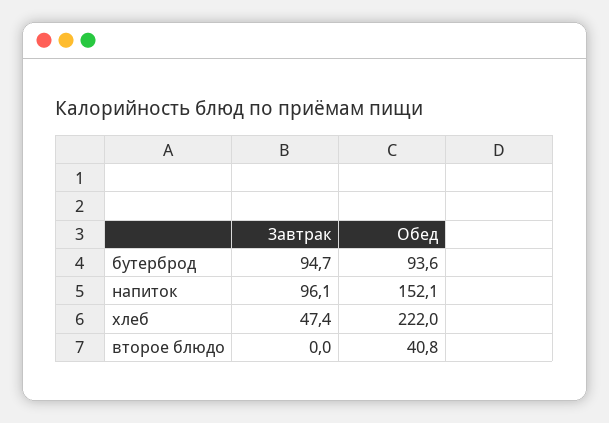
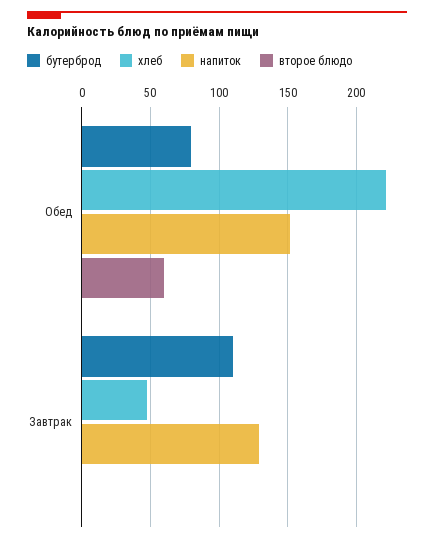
  {
    "бутерброд": {
-     "Завтрак": 94.7,
+     "Завтрак": 110,
-     "Обед": 93.6
+     "Обед": 80
    },
    "напиток": {
-     "Завтрак": 96.1,
+     "Завтрак": 130,
      "Обед": 152.1
    },
    "хлеб": {
      "Завтрак": 47.4,
      "Обед": 222
    },
    "второе блюдо": {
      "Завтрак": 0,
-     "Обед": 40.8
+     "Обед": 60
    }
  }

